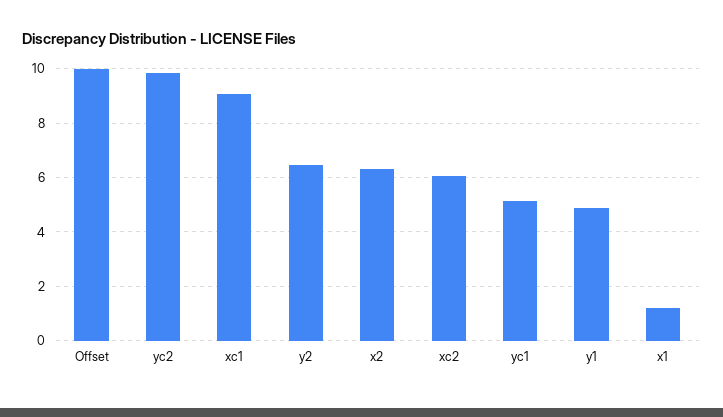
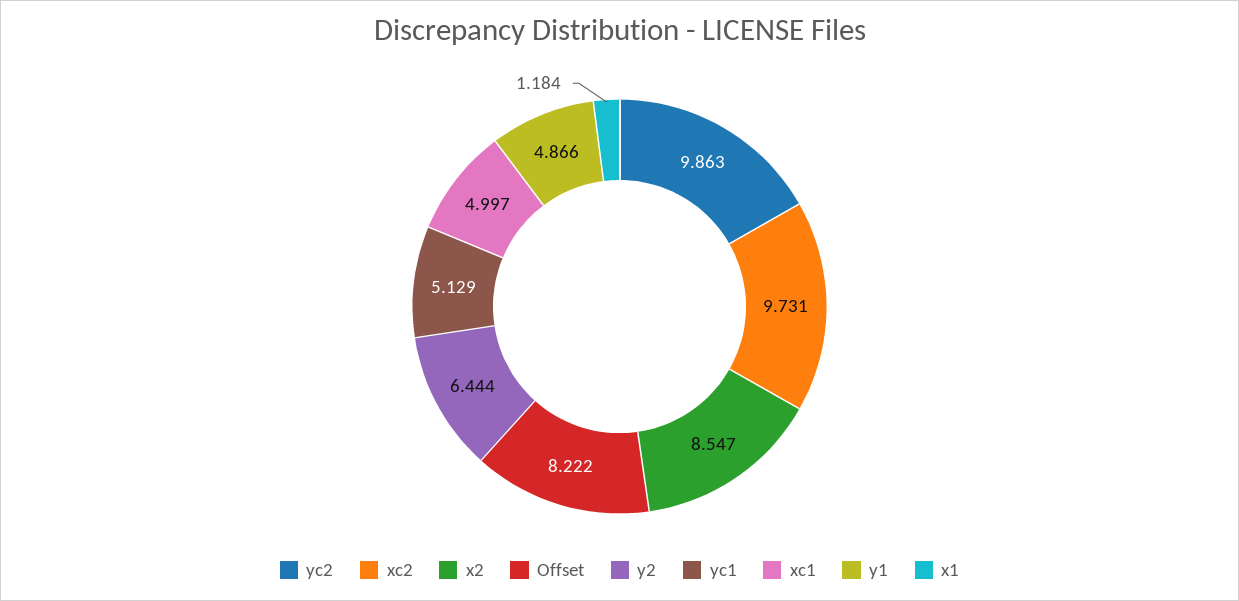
  {
-   "Offset": 10,
+   "Offset": 8.222,
    "yc2": 9.863,
-   "xc1": 9,
+   "xc1": 4.997,
    "y2": 6.444,
-   "x2": 6.25,
+   "x2": 8.547,
-   "xc2": 6,
+   "xc2": 9.731,
    "yc1": 5.129,
    "y1": 4.866,
    "x1": 1.184
  }

